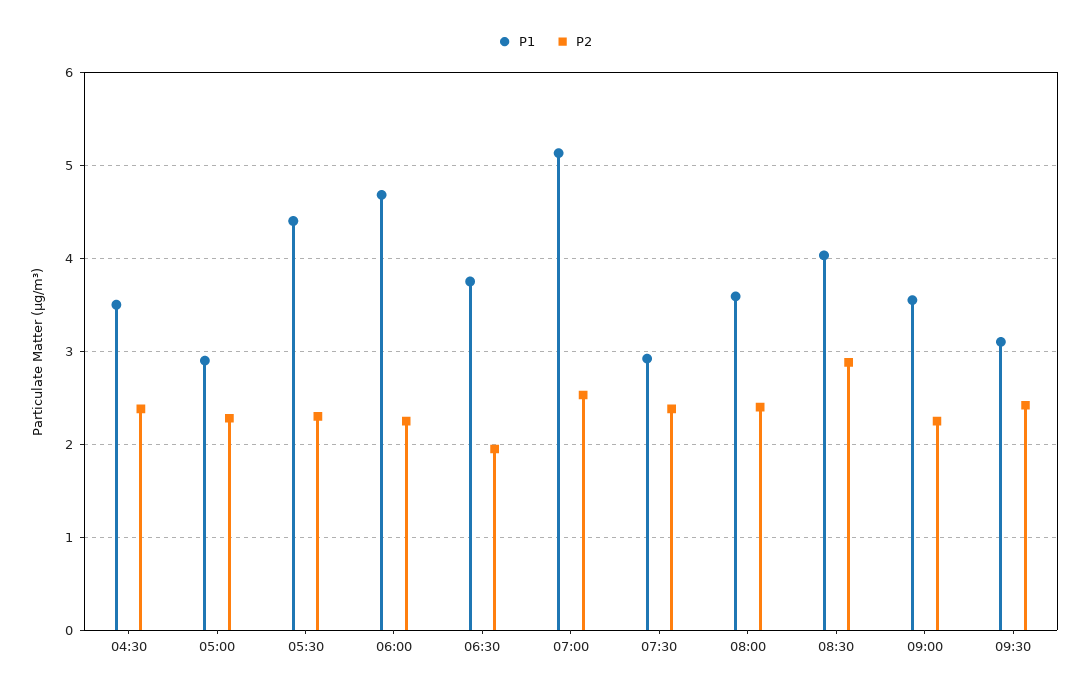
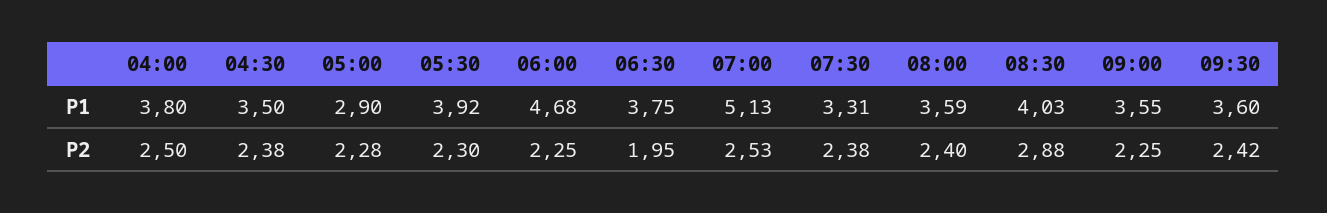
  {
    "P1": {
      "04:30": 3.5,
      "05:00": 2.9,
-     "05:30": 4.4,
+     "05:30": 3.92,
      "06:00": 4.68,
      "06:30": 3.75,
      "07:00": 5.13,
-     "07:30": 2.9,
+     "07:30": 3.31,
      "08:00": 3.59,
      "08:30": 4.03,
      "09:00": 3.55,
-     "09:30": 3.1
+     "09:30": 3.6,
+     "04:00": 3.8
    },
    "P2": {
      "04:30": 2.38,
      "05:00": 2.28,
      "05:30": 2.3,
      "06:00": 2.25,
      "06:30": 1.95,
      "07:00": 2.53,
      "07:30": 2.38,
      "08:00": 2.4,
      "08:30": 2.88,
      "09:00": 2.25,
-     "09:30": 2.42
+     "09:30": 2.42,
+     "04:00": 2.5
    }
  }

